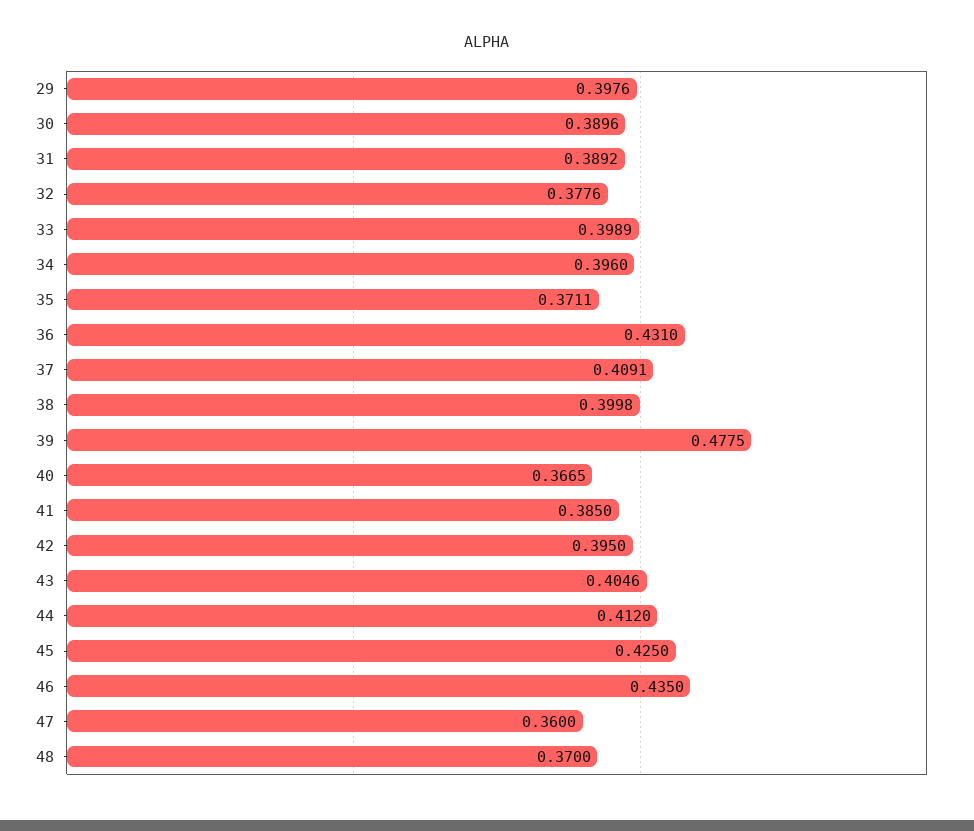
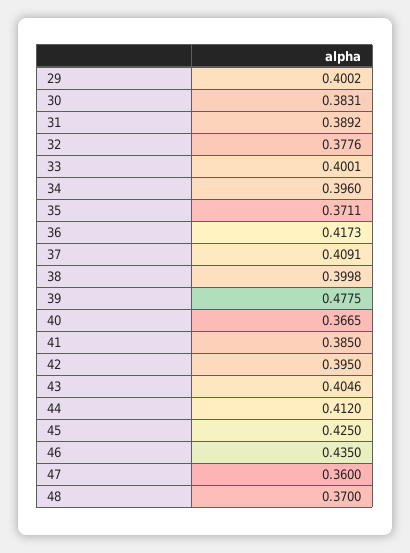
  {
-   "29": 0.3976,
+   "29": 0.4002,
-   "30": 0.3896,
+   "30": 0.3831,
    "31": 0.3892,
    "32": 0.3776,
-   "33": 0.3989,
+   "33": 0.4001,
    "34": 0.396,
    "35": 0.3711,
-   "36": 0.431,
+   "36": 0.4173,
    "37": 0.4091,
    "38": 0.3998,
    "39": 0.4775,
    "40": 0.3665,
    "41": 0.385,
    "42": 0.395,
    "43": 0.4046,
    "44": 0.412,
    "45": 0.425,
    "46": 0.435,
    "47": 0.36,
    "48": 0.37
  }

